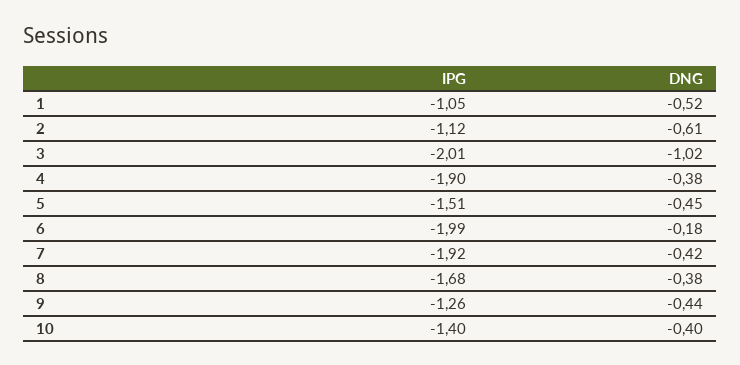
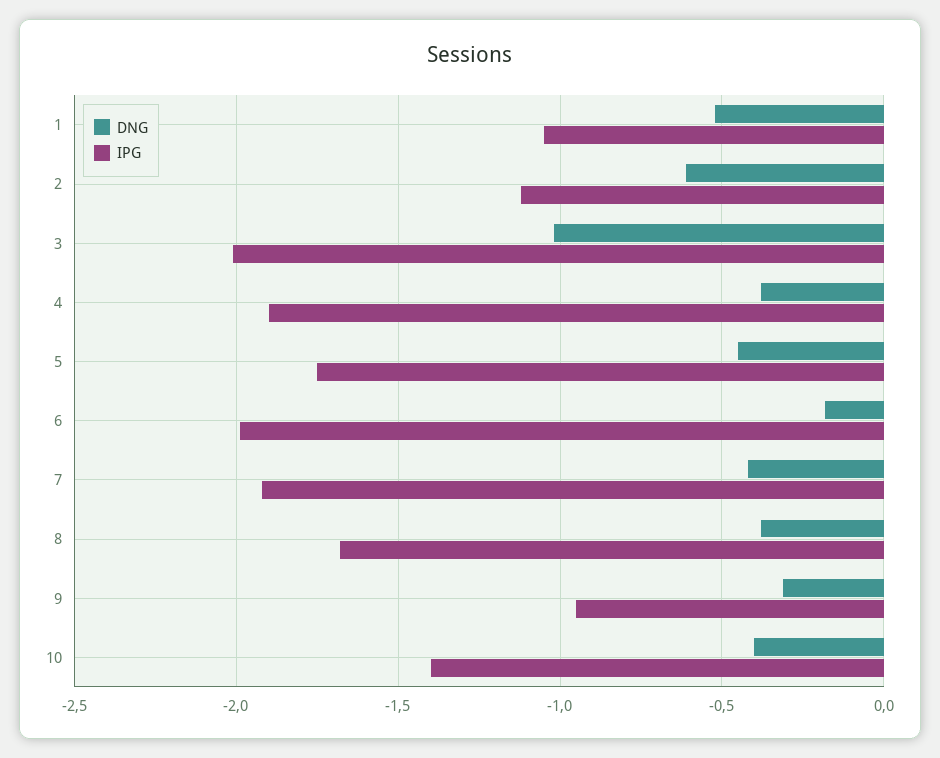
  {
    "IPG": {
      "1": -1.05,
      "2": -1.12,
      "3": -2.01,
      "4": -1.9,
-     "5": -1.51,
+     "5": -1.75,
      "6": -1.99,
      "7": -1.92,
      "8": -1.68,
-     "9": -1.26,
+     "9": -0.95,
      "10": -1.4
    },
    "DNG": {
      "1": -0.52,
      "2": -0.61,
      "3": -1.02,
      "4": -0.38,
      "5": -0.45,
      "6": -0.18,
      "7": -0.42,
      "8": -0.38,
-     "9": -0.44,
+     "9": -0.3,
      "10": -0.4
    }
  }

